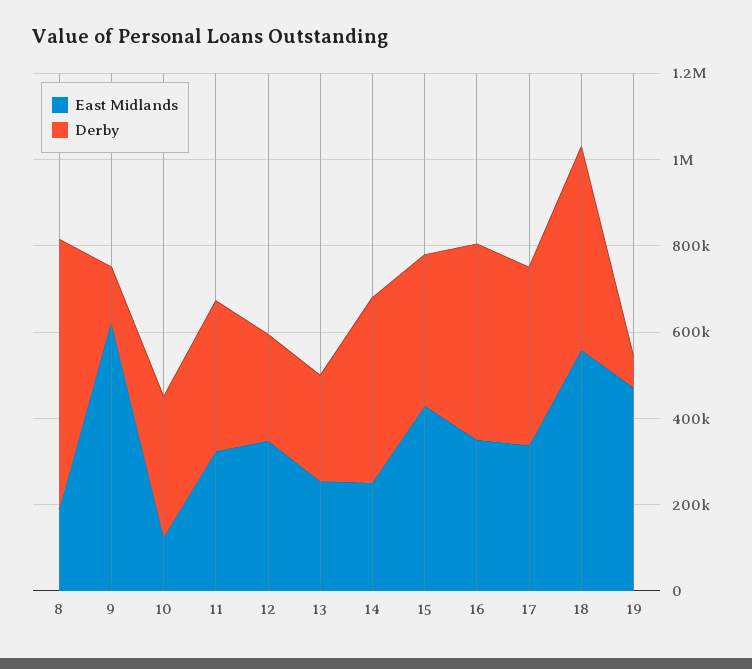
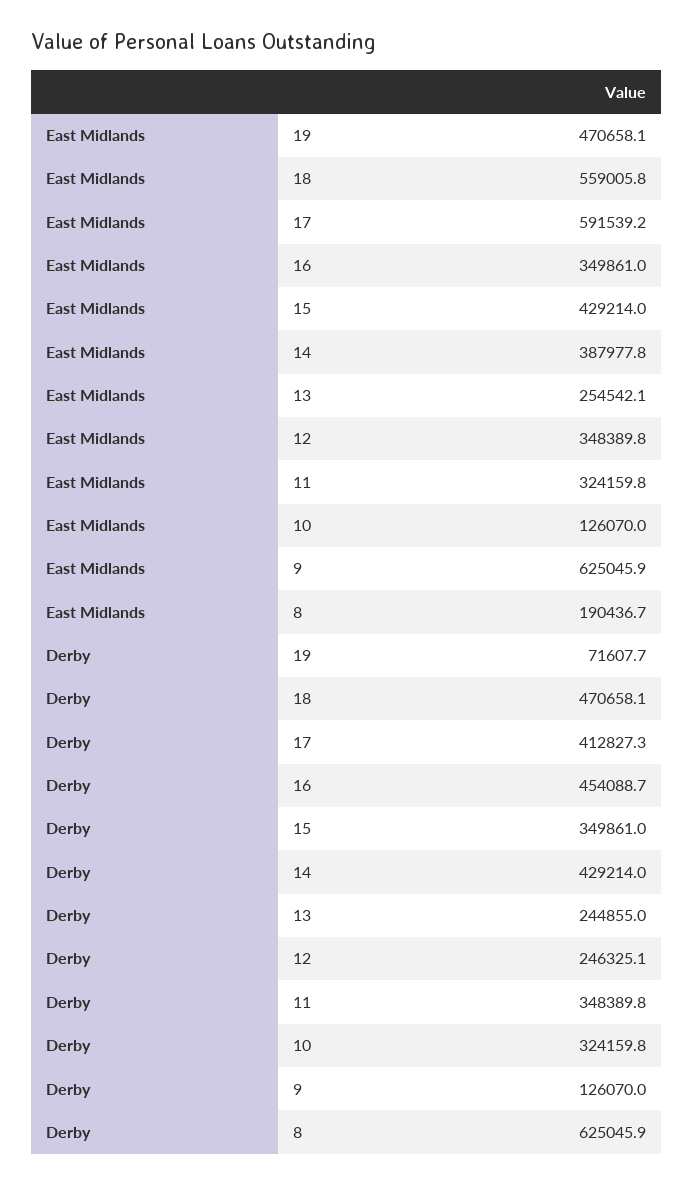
  {
    "East Midlands": {
      "8": 190436.7,
      "9": 625045.9,
      "10": 126070,
      "11": 324159.8,
      "12": 348389.8,
      "13": 254542.1,
-     "14": 250000,
+     "14": 387977.8,
      "15": 429214,
      "16": 349861,
-     "17": 350000,
+     "17": 591539.2,
      "18": 559005.8,
      "19": 470658.1
    },
    "Derby": {
      "8": 625045.9,
      "9": 126070,
      "10": 324159.8,
      "11": 348389.8,
      "12": 246325.1,
      "13": 244855,
      "14": 429214,
      "15": 349861,
      "16": 454088.7,
      "17": 412827.3,
      "18": 470658.1,
      "19": 71607.7
    }
  }

